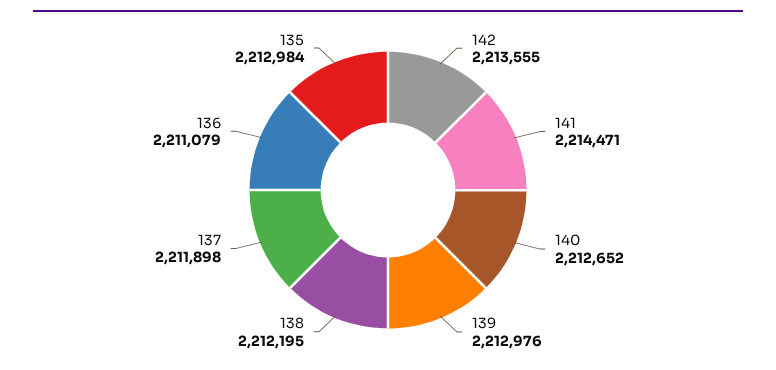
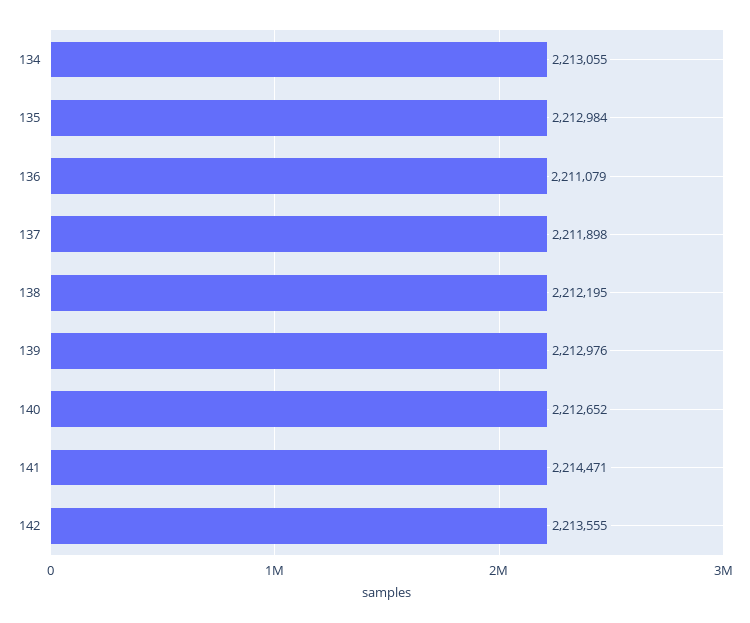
  {
    "142": 2213555,
    "141": 2214471,
    "140": 2212652,
    "139": 2212976,
    "138": 2212195,
    "137": 2211898,
    "136": 2211079,
-   "135": 2212984
+   "135": 2212984,
+   "134": 2213055
  }

